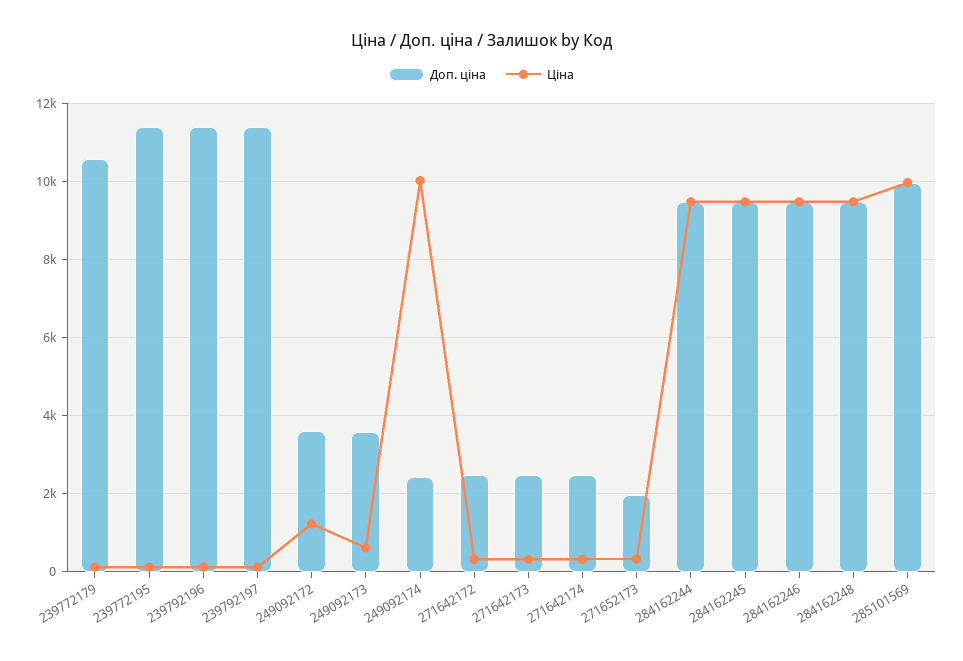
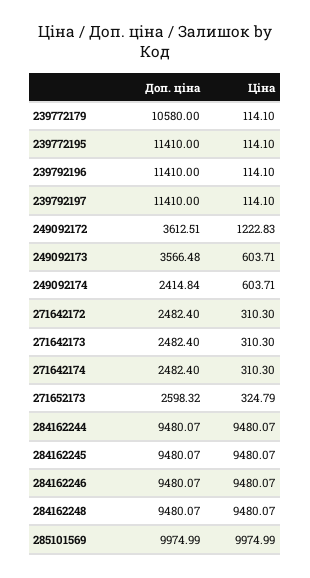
  {
    "Доп. ціна": {
      "239772179": 10580,
      "239772195": 11410,
      "239792196": 11410,
      "239792197": 11410,
      "249092172": 3612.51,
      "249092173": 3566.48,
      "249092174": 2414.84,
      "271642172": 2482.4,
      "271642173": 2482.4,
      "271642174": 2482.4,
-     "271652173": 2000,
+     "271652173": 2598.32,
      "284162244": 9480.07,
      "284162245": 9480.07,
      "284162246": 9480.07,
      "284162248": 9480.07,
      "285101569": 9974.99
    },
    "Ціна": {
      "239772179": 114.1,
      "239772195": 114.1,
      "239792196": 114.1,
      "239792197": 114.1,
      "249092172": 1222.83,
      "249092173": 603.71,
-     "249092174": 10000,
+     "249092174": 603.71,
      "271642172": 310.3,
      "271642173": 310.3,
      "271642174": 310.3,
      "271652173": 324.79,
      "284162244": 9480.07,
      "284162245": 9480.07,
      "284162246": 9480.07,
      "284162248": 9480.07,
      "285101569": 9974.99
    }
  }

